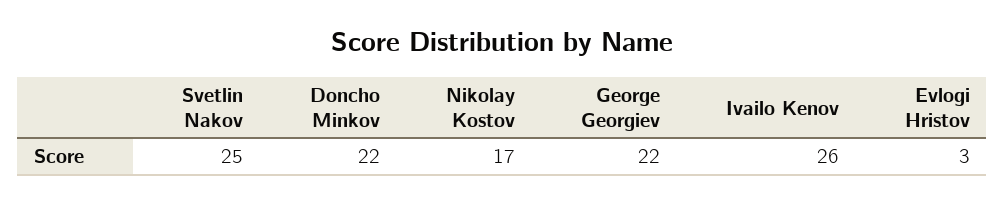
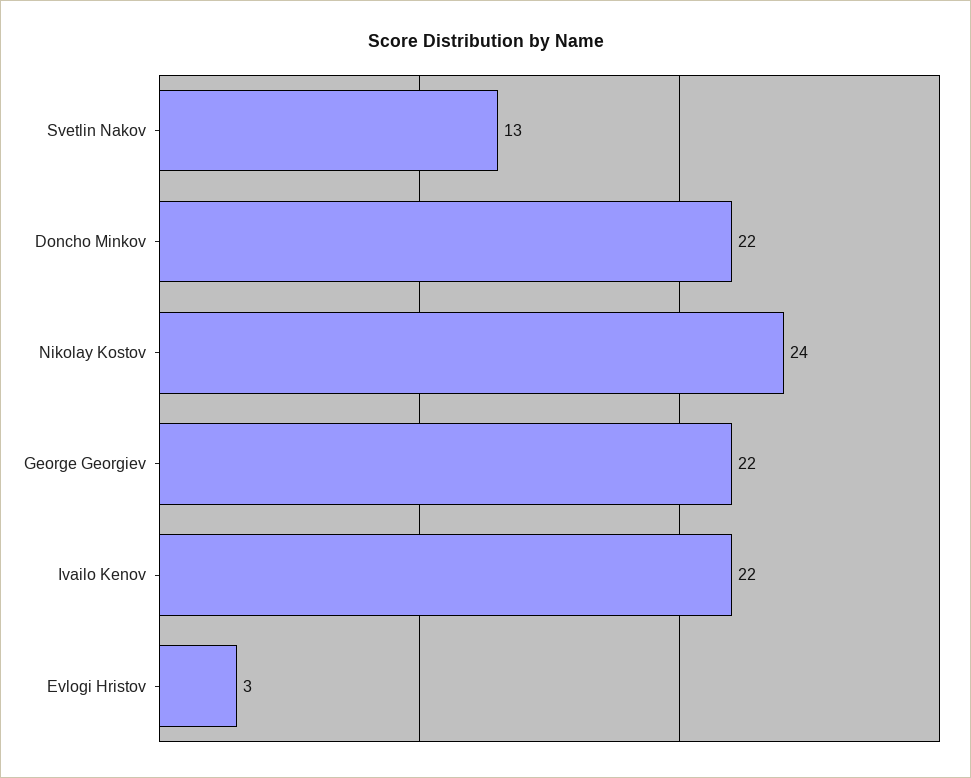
  {
-   "Svetlin Nakov": 25,
+   "Svetlin Nakov": 13,
    "Doncho Minkov": 22,
-   "Nikolay Kostov": 17,
+   "Nikolay Kostov": 24,
    "George Georgiev": 22,
-   "Ivailo Kenov": 26,
+   "Ivailo Kenov": 22,
    "Evlogi Hristov": 3
  }

